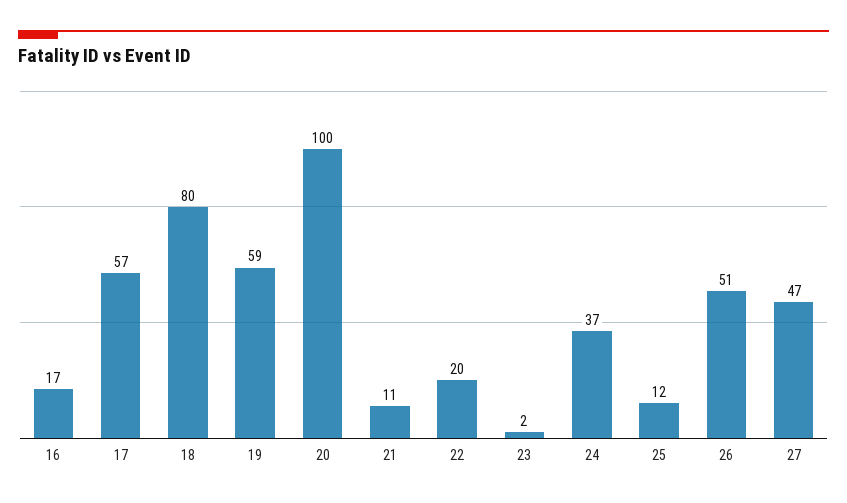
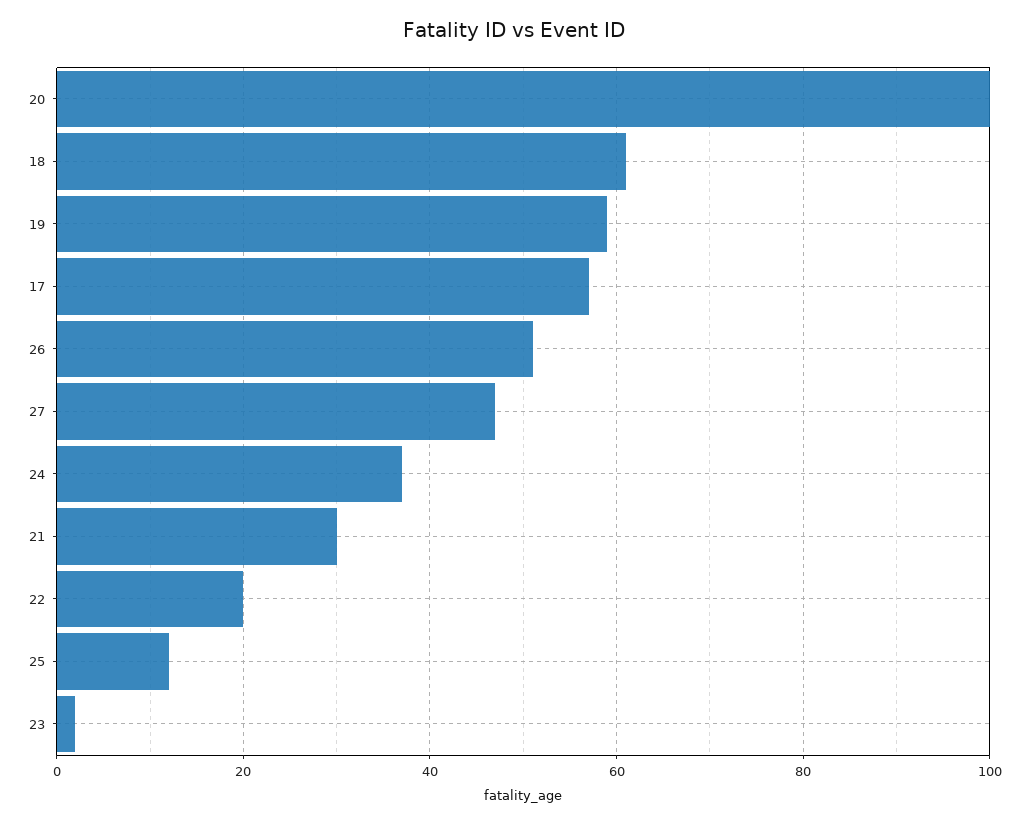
  {
-   "16": 17,
    "17": 57,
-   "18": 80,
+   "18": 60,
    "19": 59,
    "20": 100,
-   "21": 11,
+   "21": 30,
    "22": 20,
    "23": 2,
    "24": 37,
    "25": 12,
    "26": 51,
    "27": 47
  }

